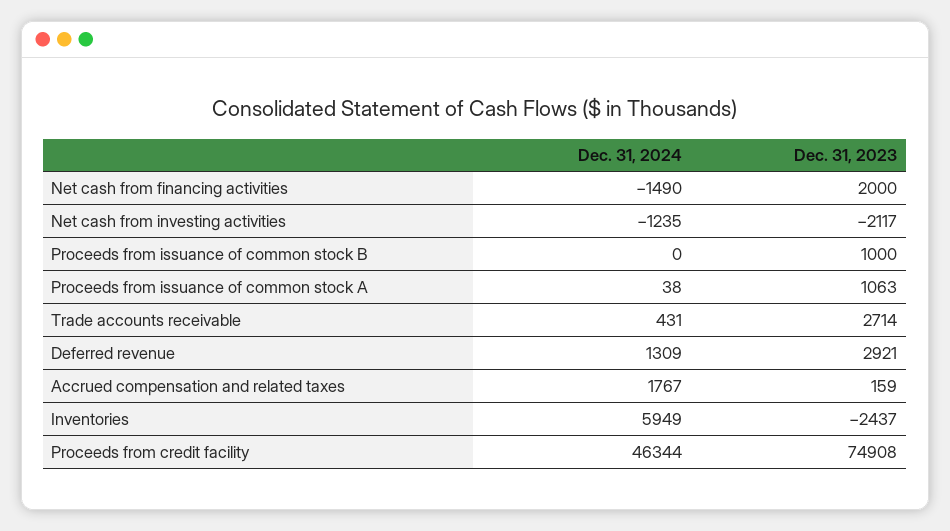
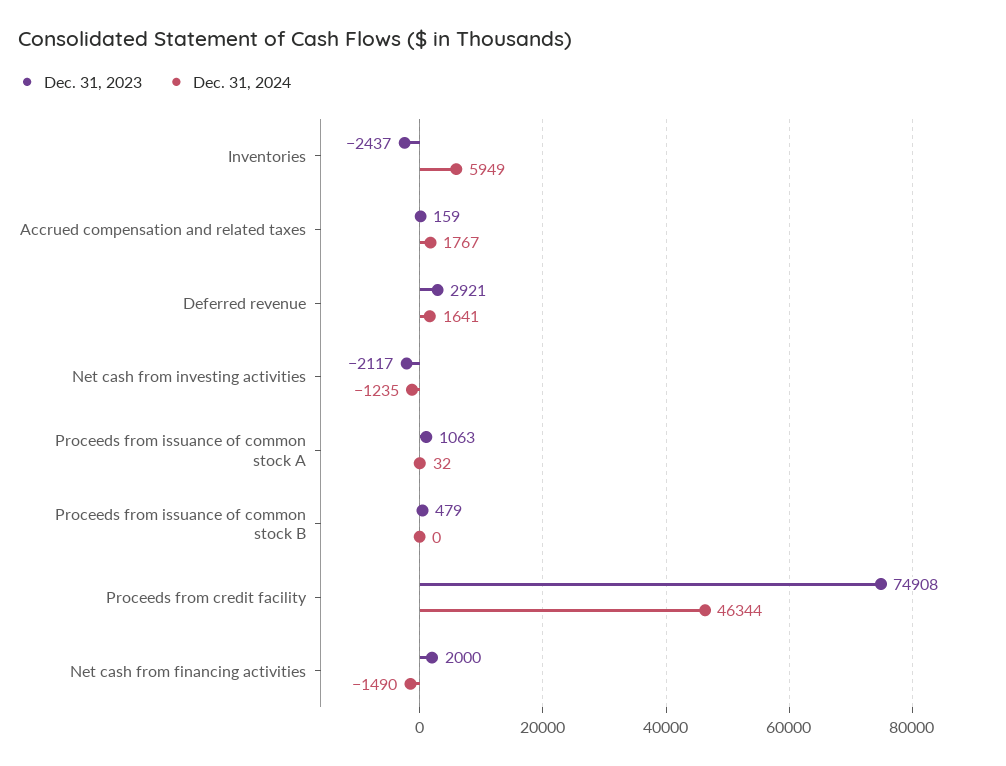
  {
    "Dec. 31, 2024": {
      "Net cash from financing activities": -1490,
      "Net cash from investing activities": -1235,
      "Proceeds from issuance of common stock B": 0,
-     "Proceeds from issuance of common stock A": 38,
+     "Proceeds from issuance of common stock A": 32,
-     "Trade accounts receivable": 431,
-     "Deferred revenue": 1309,
+     "Deferred revenue": 1641,
      "Accrued compensation and related taxes": 1767,
      "Inventories": 5949,
      "Proceeds from credit facility": 46344
    },
    "Dec. 31, 2023": {
      "Net cash from financing activities": 2000,
      "Net cash from investing activities": -2117,
-     "Proceeds from issuance of common stock B": 1000,
+     "Proceeds from issuance of common stock B": 479,
      "Proceeds from issuance of common stock A": 1063,
-     "Trade accounts receivable": 2714,
      "Deferred revenue": 2921,
      "Accrued compensation and related taxes": 159,
      "Inventories": -2437,
      "Proceeds from credit facility": 74908
    }
  }

